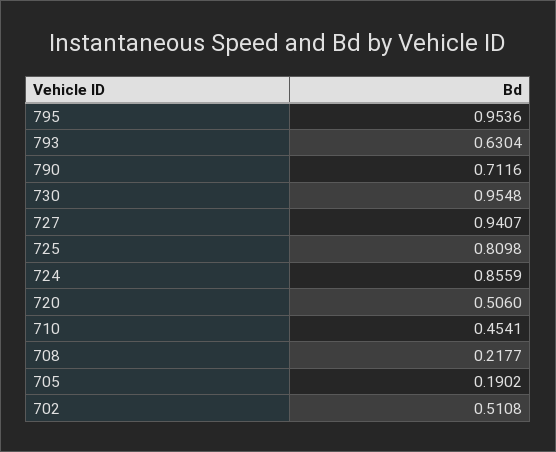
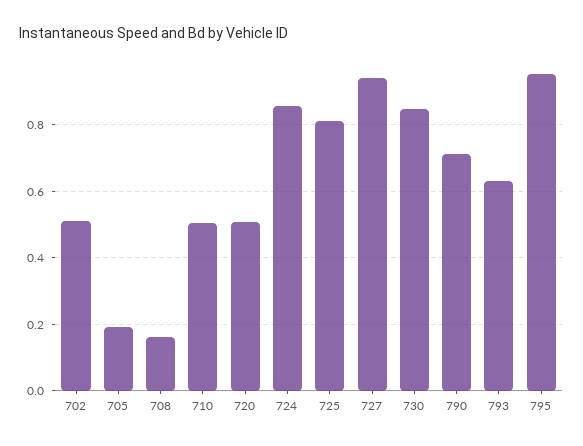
  {
    "795": 0.9536,
    "793": 0.6304,
    "790": 0.7116,
-   "730": 0.9548,
+   "730": 0.84,
    "727": 0.9407,
    "725": 0.8098,
    "724": 0.8559,
    "720": 0.506,
-   "710": 0.4541,
+   "710": 0.5,
-   "708": 0.2177,
+   "708": 0.16,
    "705": 0.1902,
    "702": 0.5108
  }

